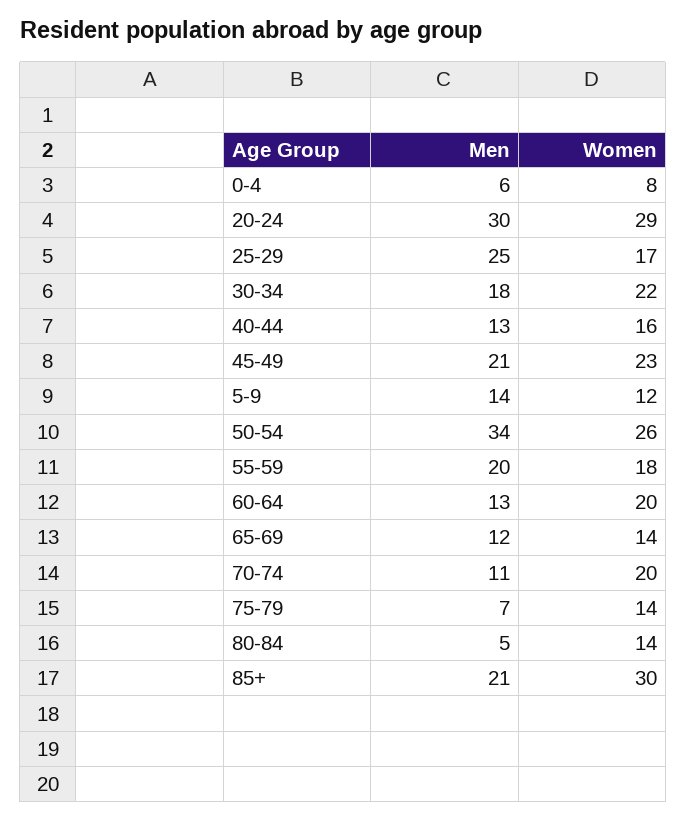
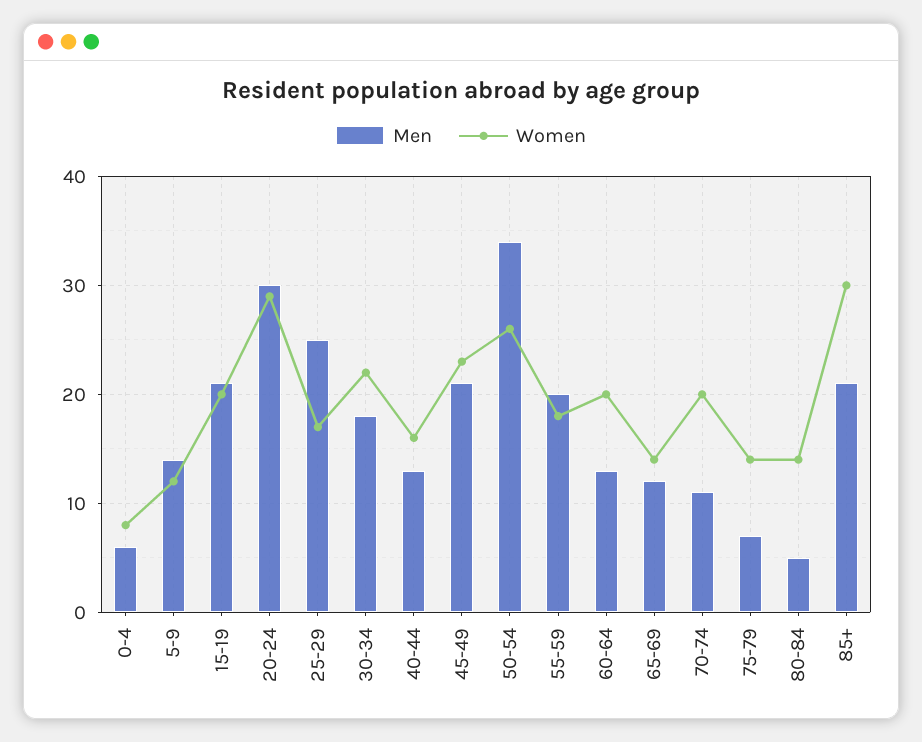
  {
    "Men": {
      "0-4": 6,
      "20-24": 30,
      "25-29": 25,
      "30-34": 18,
      "40-44": 13,
      "45-49": 21,
      "5-9": 14,
      "50-54": 34,
      "55-59": 20,
      "60-64": 13,
      "65-69": 12,
      "70-74": 11,
      "75-79": 7,
      "80-84": 5,
-     "85+": 21
+     "85+": 21,
+     "15-19": 21
    },
    "Women": {
      "0-4": 8,
      "20-24": 29,
      "25-29": 17,
      "30-34": 22,
      "40-44": 16,
      "45-49": 23,
      "5-9": 12,
      "50-54": 26,
      "55-59": 18,
      "60-64": 20,
      "65-69": 14,
      "70-74": 20,
      "75-79": 14,
      "80-84": 14,
-     "85+": 30
+     "85+": 30,
+     "15-19": 20
    }
  }

